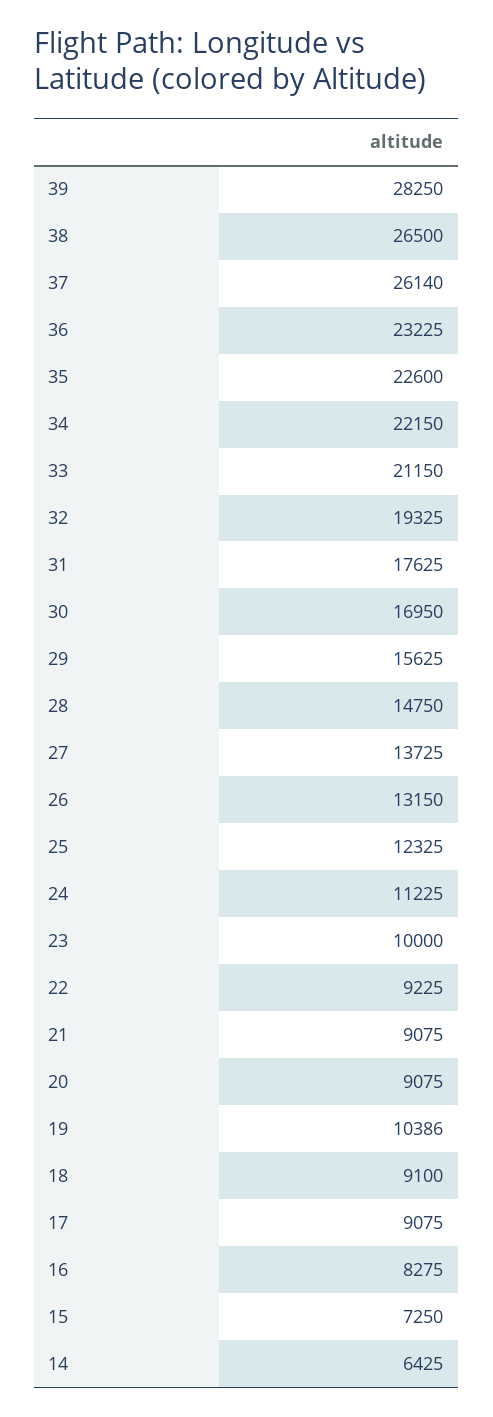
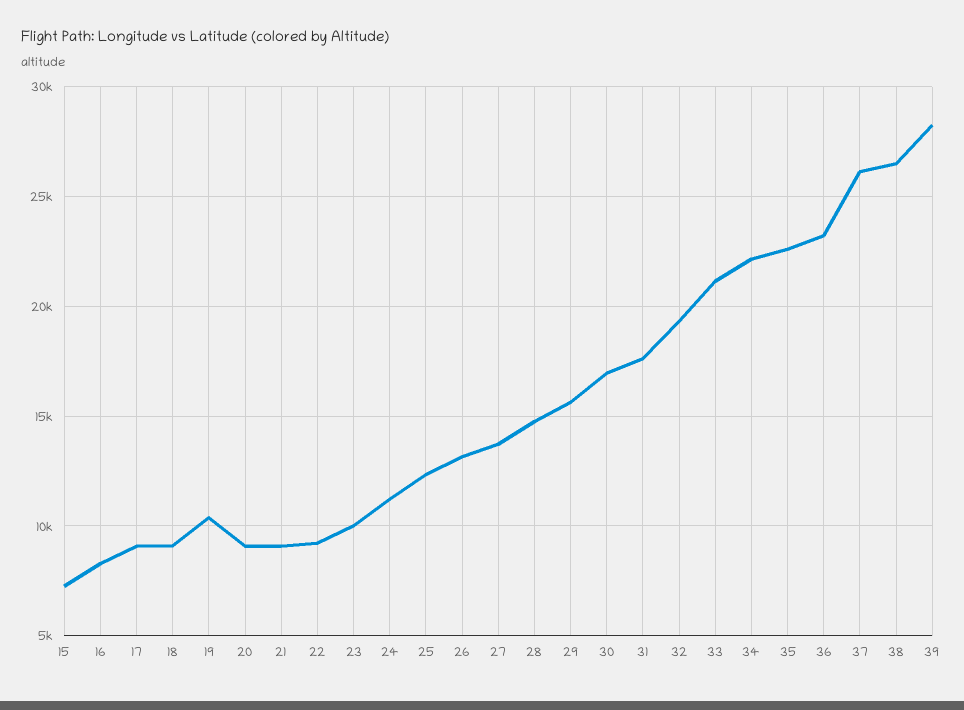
  {
    "39": 28250,
    "38": 26500,
    "37": 26140,
    "36": 23225,
    "35": 22600,
    "34": 22150,
    "33": 21150,
    "32": 19325,
    "31": 17625,
    "30": 16950,
    "29": 15625,
    "28": 14750,
    "27": 13725,
    "26": 13150,
    "25": 12325,
    "24": 11225,
    "23": 10000,
    "22": 9225,
    "21": 9075,
    "20": 9075,
    "19": 10386,
    "18": 9100,
    "17": 9075,
    "16": 8275,
-   "15": 7250,
+   "15": 7250
-   "14": 6425
  }

